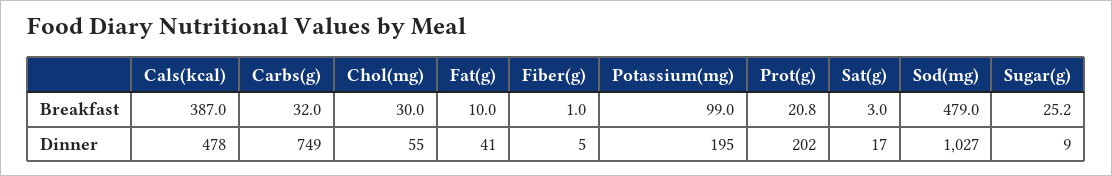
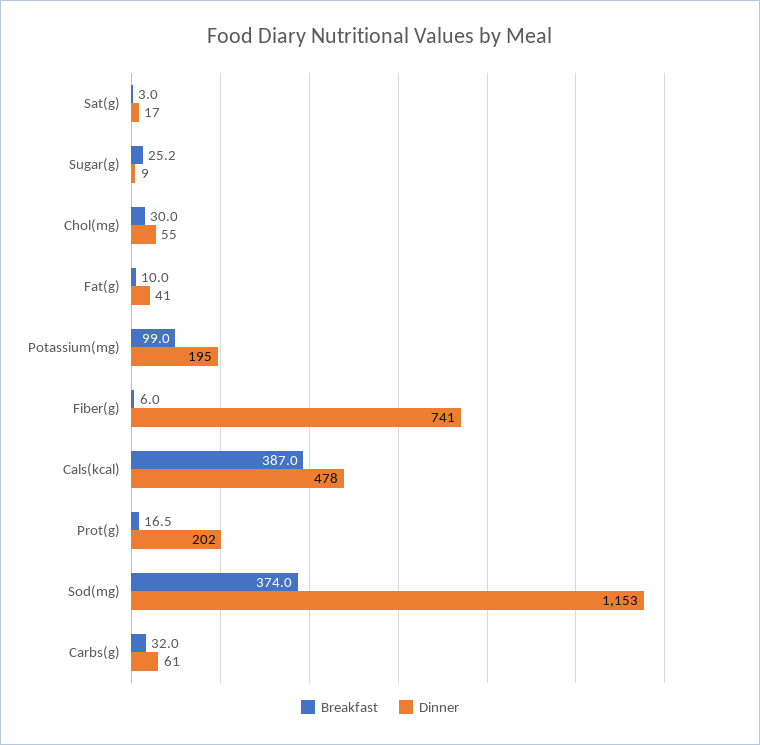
  {
    "Breakfast": {
      "Cals(kcal)": 387,
      "Carbs(g)": 32,
      "Chol(mg)": 30,
      "Fat(g)": 10,
-     "Fiber(g)": 1,
+     "Fiber(g)": 6,
      "Potassium(mg)": 99,
-     "Prot(g)": 20.8,
+     "Prot(g)": 16.5,
      "Sat(g)": 3,
-     "Sod(mg)": 479,
+     "Sod(mg)": 374,
      "Sugar(g)": 25.2
    },
    "Dinner": {
      "Cals(kcal)": 478,
-     "Carbs(g)": 749,
+     "Carbs(g)": 61,
      "Chol(mg)": 55,
      "Fat(g)": 41,
-     "Fiber(g)": 5,
+     "Fiber(g)": 741,
      "Potassium(mg)": 195,
      "Prot(g)": 202,
      "Sat(g)": 17,
-     "Sod(mg)": 1027,
+     "Sod(mg)": 1153,
      "Sugar(g)": 9
    }
  }

